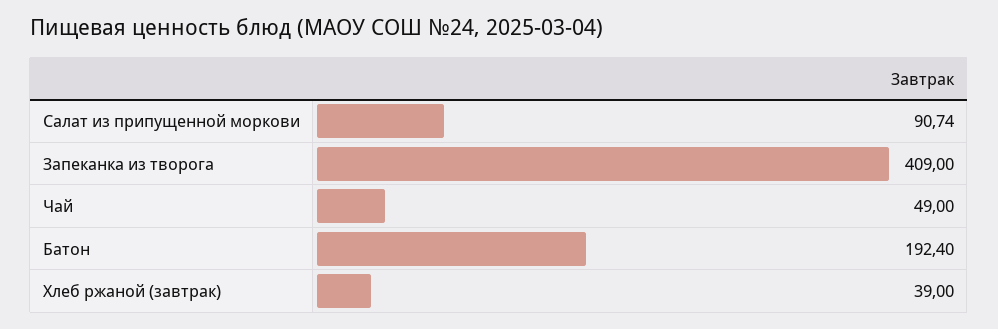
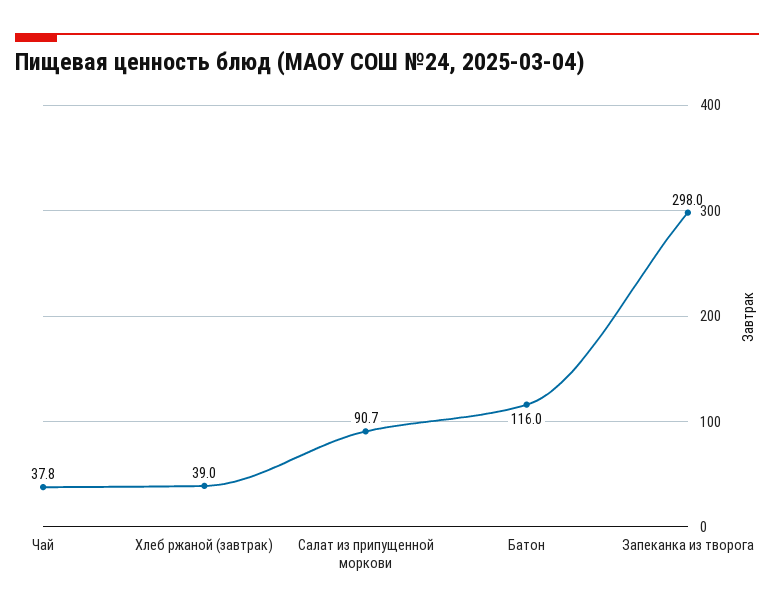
  {
    "Салат из припущенной моркови": 90.74,
-   "Запеканка из творога": 409,
+   "Запеканка из творога": 298,
-   "Чай": 49,
+   "Чай": 37.8,
-   "Батон": 192.4,
+   "Батон": 116,
    "Хлеб ржаной (завтрак)": 39
  }

